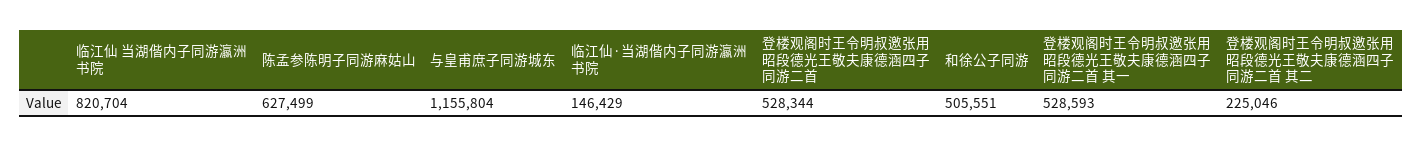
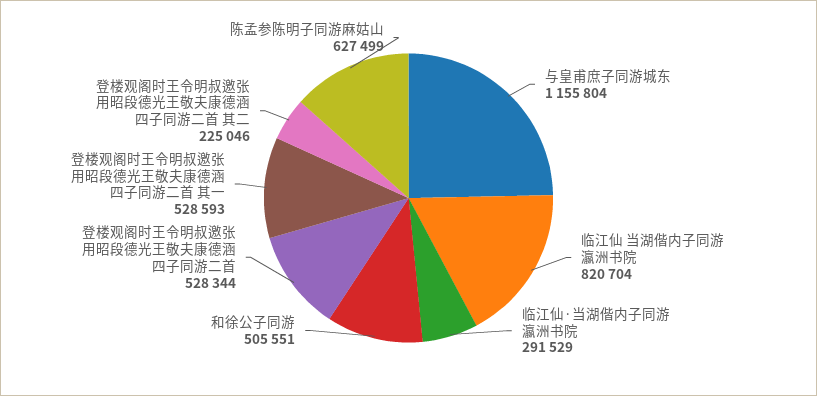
  {
    "临江仙 当湖偕内子同游瀛洲书院": 820704,
    "陈孟参陈明子同游麻姑山": 627499,
    "与皇甫庶子同游城东": 1155804,
-   "临江仙·当湖偕内子同游瀛洲书院": 146429,
+   "临江仙·当湖偕内子同游瀛洲书院": 291529,
    "登楼观阁时王令明叔邀张用昭段德光王敬夫康德涵四子同游二首": 528344,
    "和徐公子同游": 505551,
    "登楼观阁时王令明叔邀张用昭段德光王敬夫康德涵四子同游二首 其一": 528593,
    "登楼观阁时王令明叔邀张用昭段德光王敬夫康德涵四子同游二首 其二": 225046
  }

